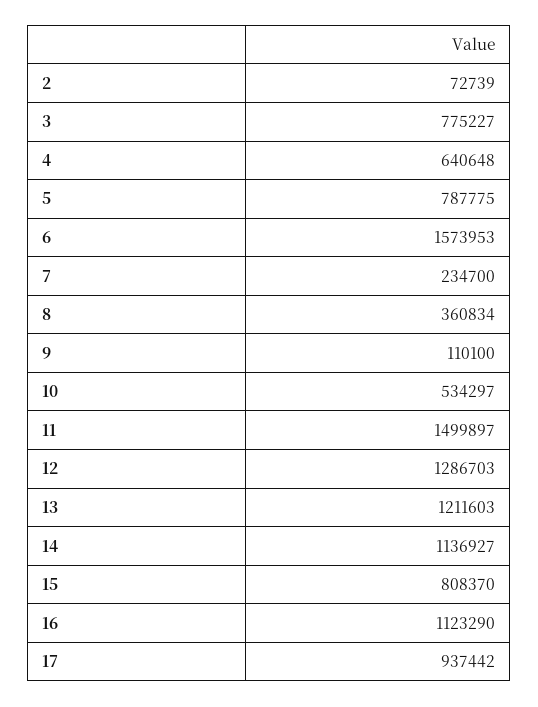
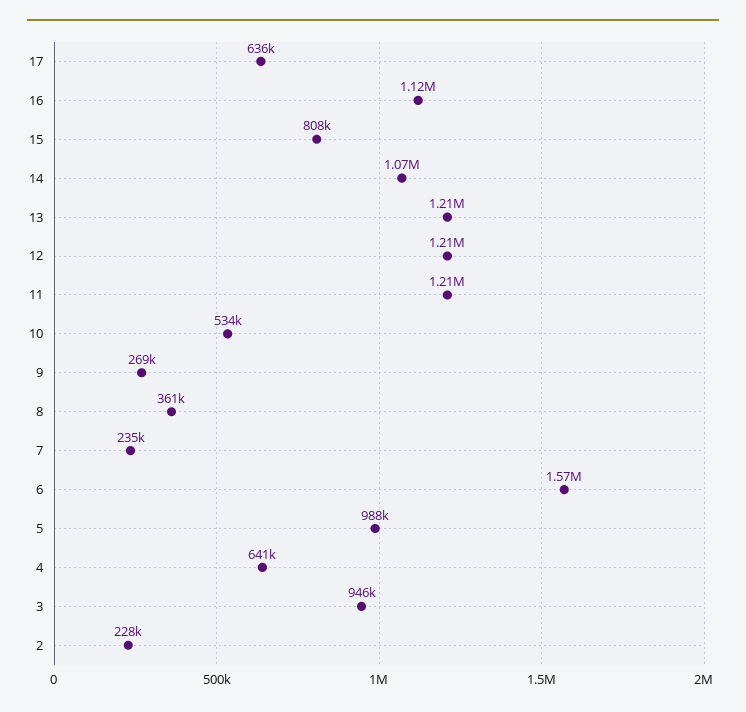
  {
-   "2": 72739,
+   "2": 228000,
-   "3": 775227,
+   "3": 946000,
    "4": 640648,
-   "5": 787775,
+   "5": 988000,
    "6": 1573953,
    "7": 234700,
    "8": 360834,
-   "9": 110100,
+   "9": 269000,
    "10": 534297,
-   "11": 1499897,
+   "11": 1210000,
-   "12": 1286703,
+   "12": 1210000,
    "13": 1211603,
-   "14": 1136927,
+   "14": 1070000,
    "15": 808370,
    "16": 1123290,
-   "17": 937442
+   "17": 636000
  }

